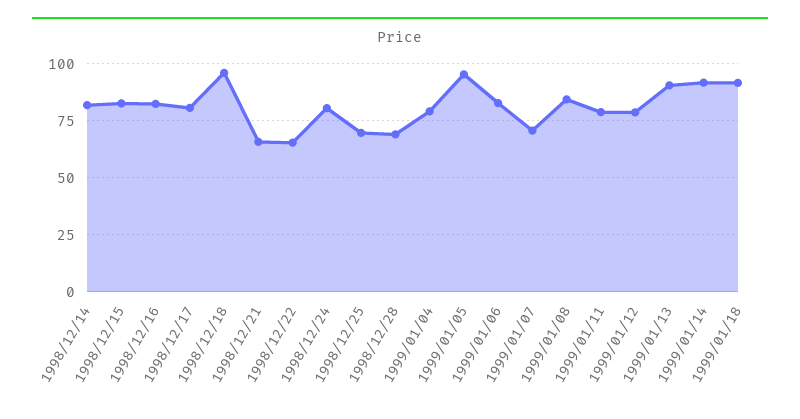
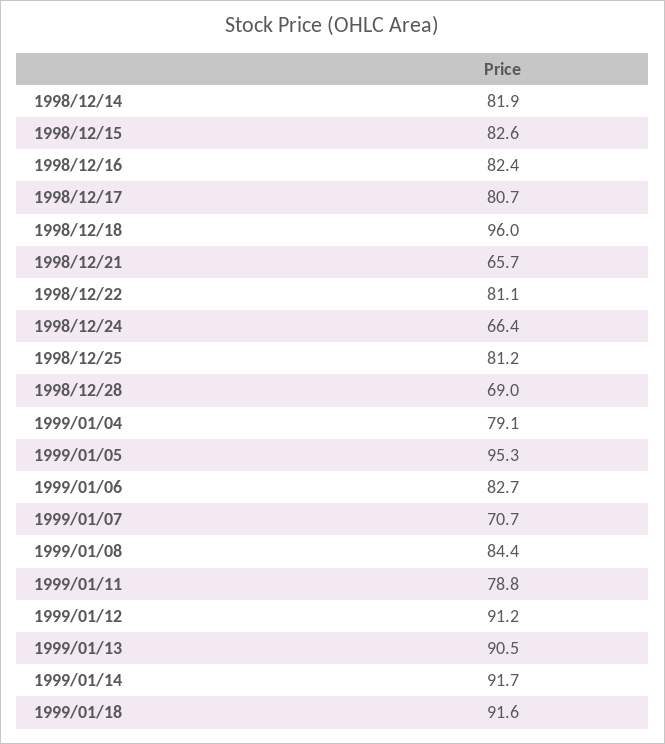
  {
    "1998/12/14": 81.9,
    "1998/12/15": 82.6,
    "1998/12/16": 82.4,
    "1998/12/17": 80.7,
    "1998/12/18": 96,
    "1998/12/21": 65.7,
-   "1998/12/22": 65,
+   "1998/12/22": 81.1,
-   "1998/12/24": 80,
+   "1998/12/24": 66.4,
-   "1998/12/25": 70,
+   "1998/12/25": 81.2,
    "1998/12/28": 69,
    "1999/01/04": 79.1,
    "1999/01/05": 95.3,
    "1999/01/06": 82.7,
    "1999/01/07": 70.7,
    "1999/01/08": 84.4,
    "1999/01/11": 78.8,
-   "1999/01/12": 80,
+   "1999/01/12": 91.2,
    "1999/01/13": 90.5,
    "1999/01/14": 91.7,
    "1999/01/18": 91.6
  }

